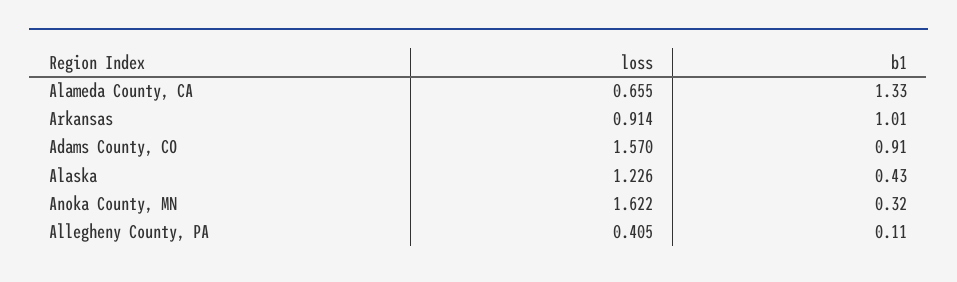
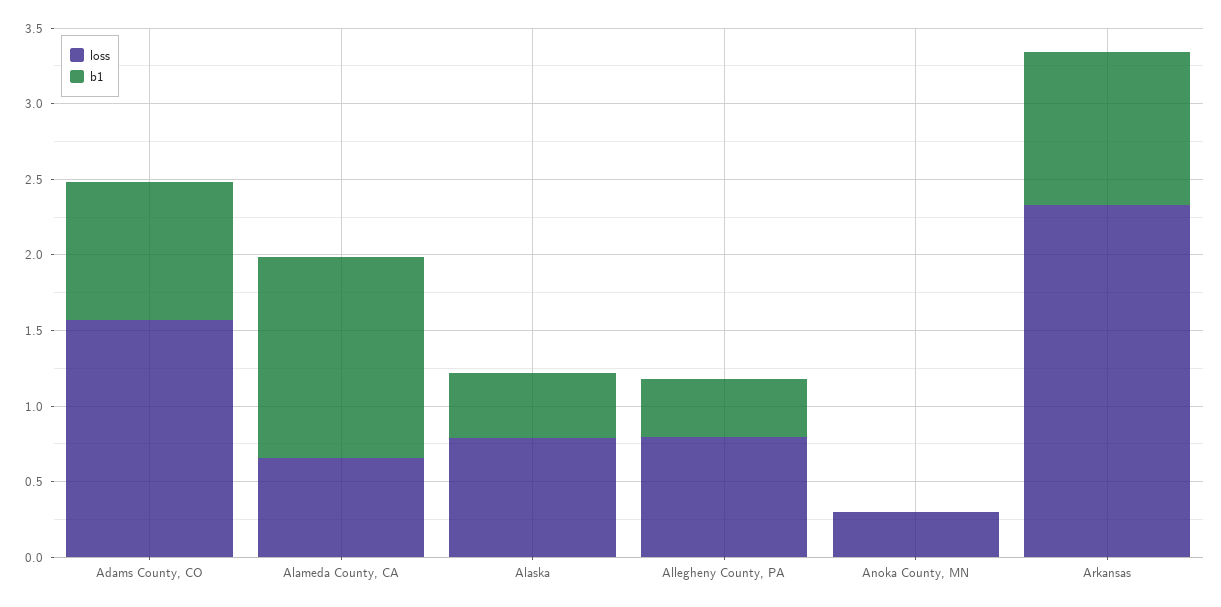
  {
    "loss": {
      "Alameda County, CA": 0.655,
-     "Arkansas": 0.914,
+     "Arkansas": 2.3,
      "Adams County, CO": 1.57,
-     "Alaska": 1.226,
+     "Alaska": 0.8,
-     "Anoka County, MN": 1.622,
+     "Anoka County, MN": 0.3,
-     "Allegheny County, PA": 0.405
+     "Allegheny County, PA": 0.8
    },
    "b1": {
      "Alameda County, CA": 1.33,
      "Arkansas": 1.01,
      "Adams County, CO": 0.91,
      "Alaska": 0.43,
-     "Anoka County, MN": 0.32,
+     "Anoka County, MN": 0,
-     "Allegheny County, PA": 0.11
+     "Allegheny County, PA": 0.4
    }
  }

